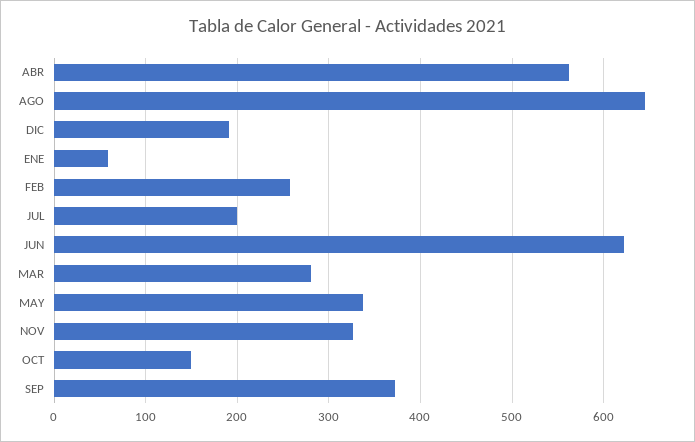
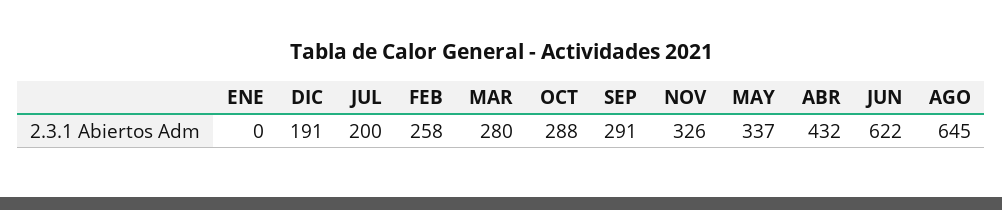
  {
-   "ABR": 560,
+   "ABR": 432,
    "AGO": 645,
    "DIC": 191,
-   "ENE": 60,
+   "ENE": 0,
    "FEB": 258,
    "JUL": 200,
    "JUN": 622,
    "MAR": 280,
    "MAY": 337,
    "NOV": 326,
-   "OCT": 150,
+   "OCT": 288,
-   "SEP": 370
+   "SEP": 291
  }

